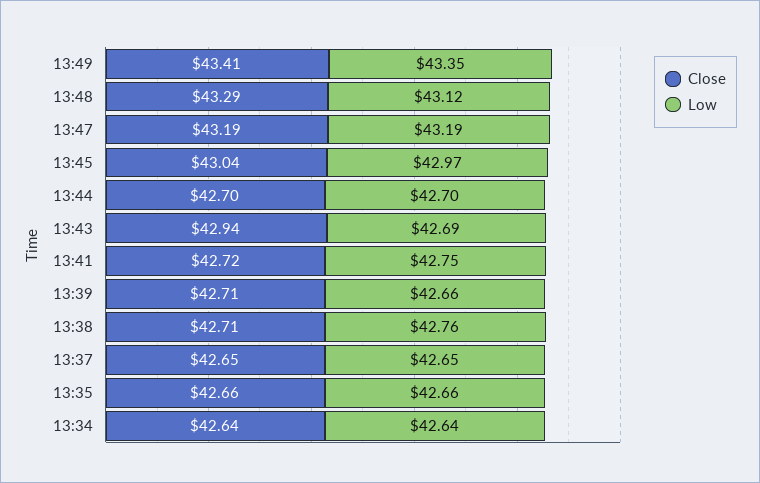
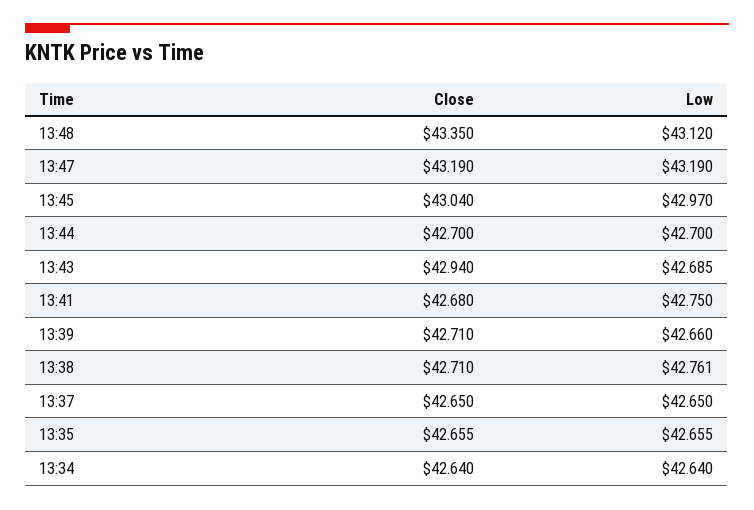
  {
    "Close": {
-     "13:49": 43.41,
-     "13:48": 43.29,
+     "13:48": 43.35,
      "13:47": 43.19,
      "13:45": 43.04,
      "13:44": 42.7,
      "13:43": 42.94,
-     "13:41": 42.72,
+     "13:41": 42.68,
      "13:39": 42.71,
      "13:38": 42.71,
      "13:37": 42.65,
      "13:35": 42.655,
      "13:34": 42.64
    },
    "Low": {
-     "13:49": 43.35,
      "13:48": 43.12,
      "13:47": 43.19,
      "13:45": 42.97,
      "13:44": 42.7,
      "13:43": 42.685,
      "13:41": 42.75,
      "13:39": 42.66,
      "13:38": 42.761,
      "13:37": 42.65,
      "13:35": 42.655,
      "13:34": 42.64
    }
  }

